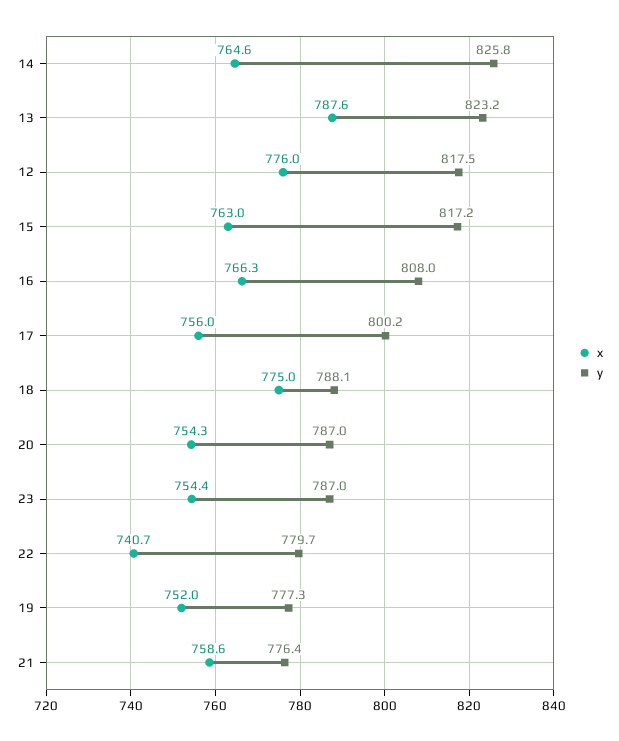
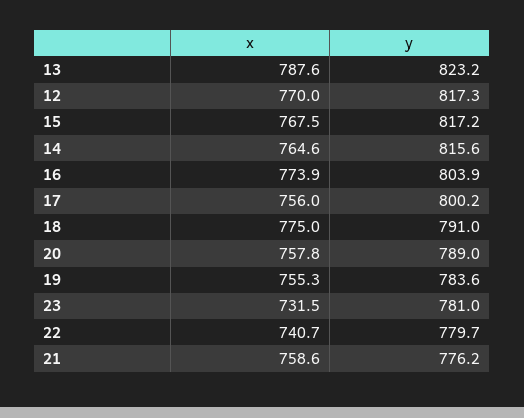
  {
    "x": {
      "14": 764.6,
      "13": 787.6,
-     "12": 776,
+     "12": 770,
-     "15": 763,
+     "15": 767.5,
-     "16": 766.3,
+     "16": 773.9,
      "17": 756,
      "18": 775,
-     "20": 754.3,
+     "20": 757.8,
-     "23": 754.4,
+     "23": 731.5,
      "22": 740.7,
-     "19": 752,
+     "19": 755.3,
      "21": 758.6
    },
    "y": {
-     "14": 825.8,
+     "14": 815.6,
      "13": 823.2,
-     "12": 817.5,
+     "12": 817.3,
      "15": 817.2,
-     "16": 808,
+     "16": 803.9,
      "17": 800.2,
-     "18": 788.1,
+     "18": 791,
-     "20": 787,
+     "20": 789,
-     "23": 787,
+     "23": 781,
      "22": 779.7,
-     "19": 777.3,
+     "19": 783.6,
-     "21": 776.4
+     "21": 776.2
    }
  }

